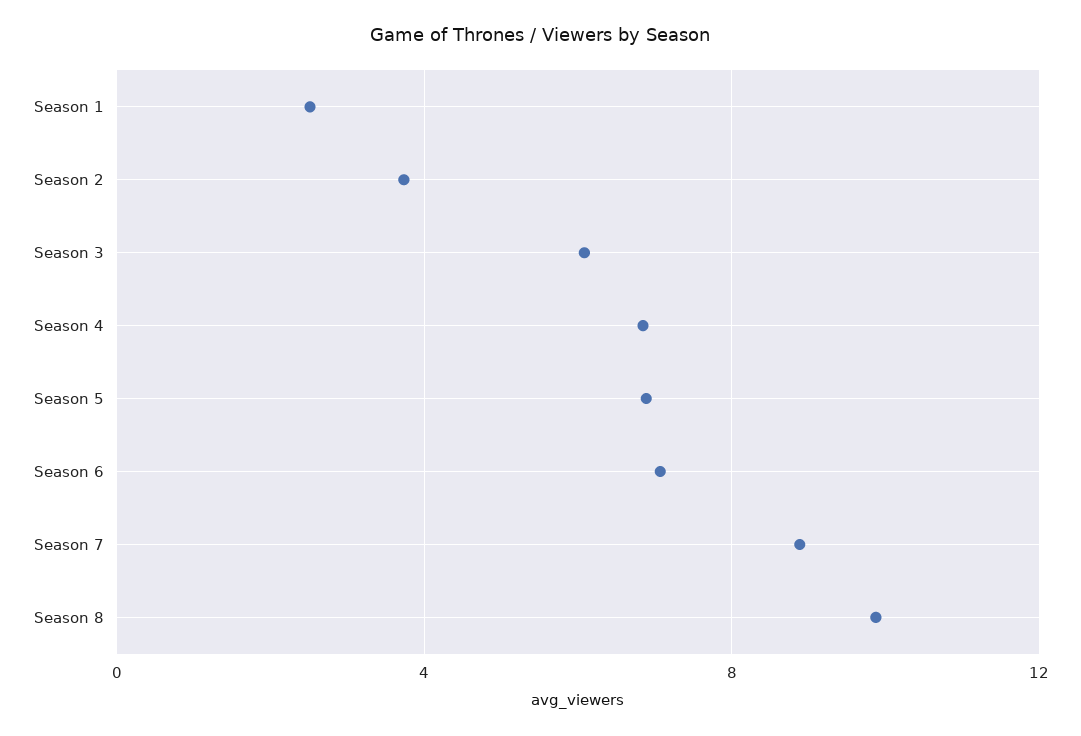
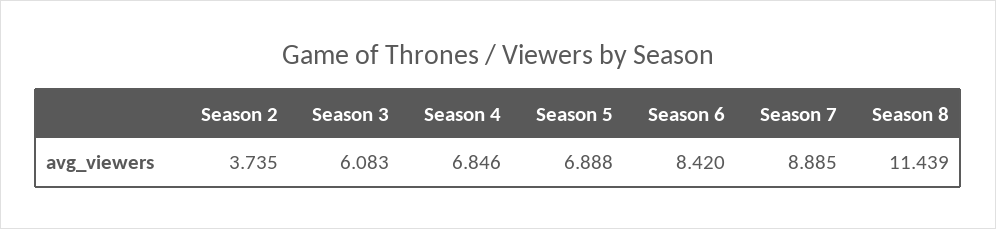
  {
-   "Season 1": 2.5,
    "Season 2": 3.735,
    "Season 3": 6.083,
    "Season 4": 6.846,
    "Season 5": 6.888,
-   "Season 6": 7,
+   "Season 6": 8.42,
    "Season 7": 8.885,
-   "Season 8": 10
+   "Season 8": 11.439
  }

